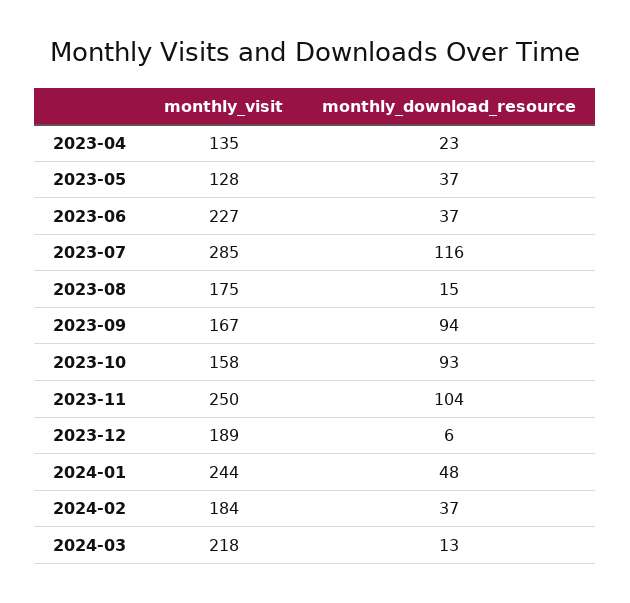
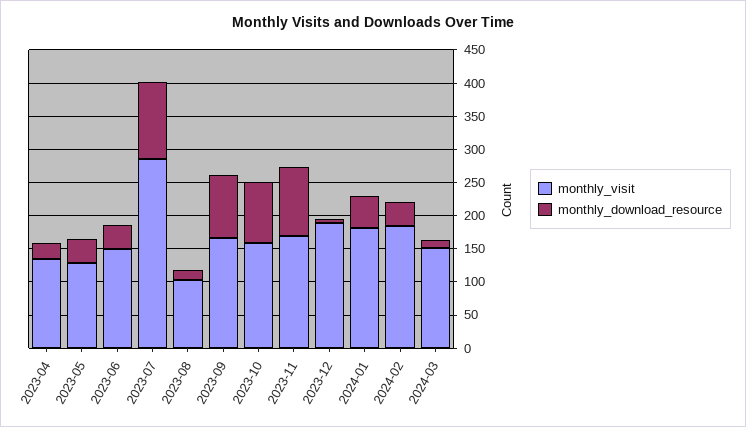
  {
    "monthly_visit": {
      "2023-04": 135,
      "2023-05": 128,
-     "2023-06": 227,
+     "2023-06": 150,
      "2023-07": 285,
-     "2023-08": 175,
+     "2023-08": 100,
      "2023-09": 167,
      "2023-10": 158,
-     "2023-11": 250,
+     "2023-11": 175,
      "2023-12": 189,
-     "2024-01": 244,
+     "2024-01": 175,
      "2024-02": 184,
-     "2024-03": 218
+     "2024-03": 150
    },
    "monthly_download_resource": {
      "2023-04": 23,
      "2023-05": 37,
      "2023-06": 37,
      "2023-07": 116,
      "2023-08": 15,
      "2023-09": 94,
      "2023-10": 93,
      "2023-11": 104,
      "2023-12": 6,
      "2024-01": 48,
      "2024-02": 37,
      "2024-03": 13
    }
  }

